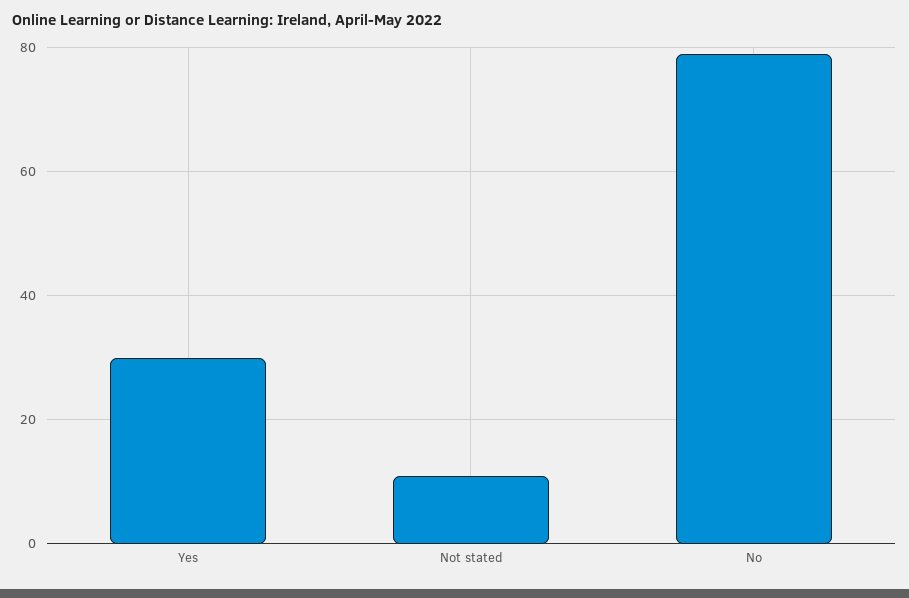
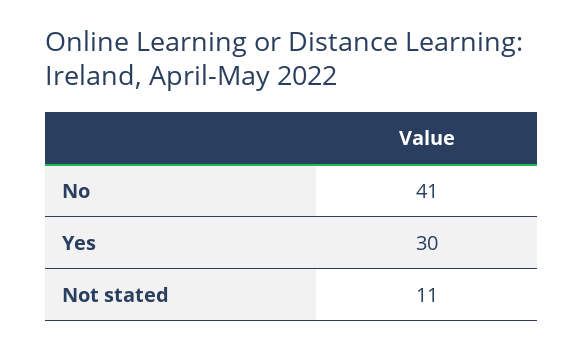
  {
    "Yes": 30,
    "Not stated": 11,
-   "No": 80
+   "No": 41
  }

